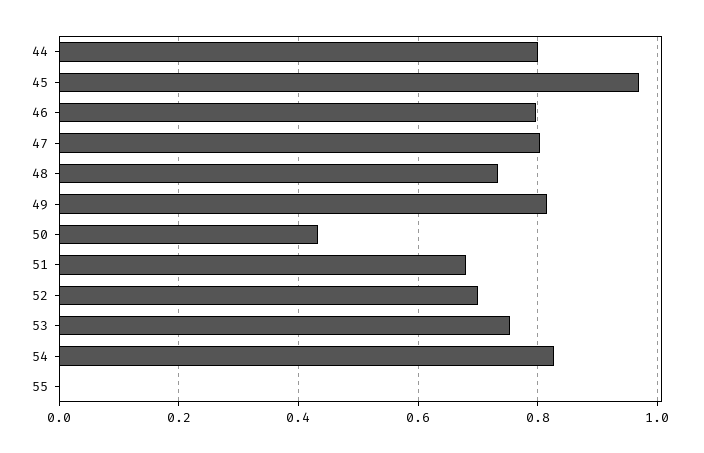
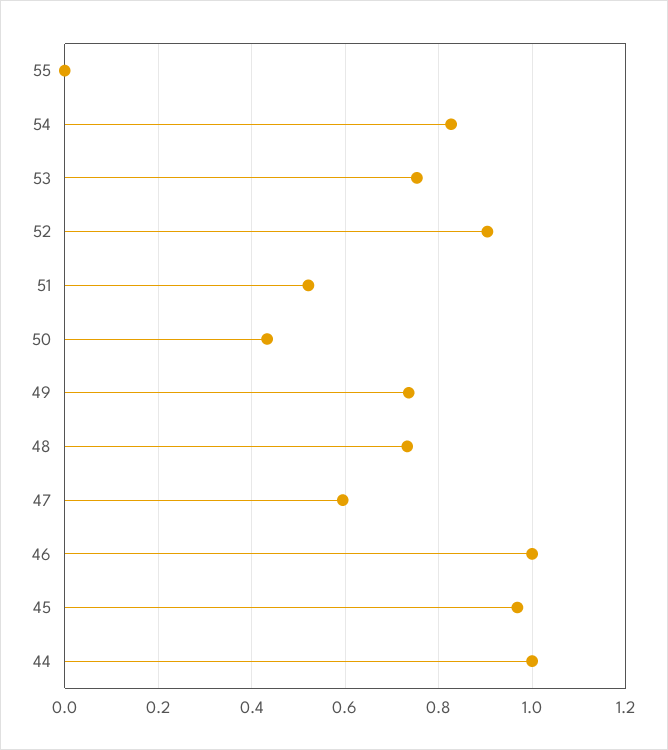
  {
-   "44": 0.8,
+   "44": 1,
    "45": 0.96,
-   "46": 0.8,
+   "46": 1,
-   "47": 0.8,
+   "47": 0.6,
    "48": 0.74,
-   "49": 0.82,
+   "49": 0.74,
    "50": 0.44,
-   "51": 0.68,
+   "51": 0.52,
-   "52": 0.7,
+   "52": 0.9,
    "53": 0.76,
    "54": 0.82,
    "55": 0
  }

